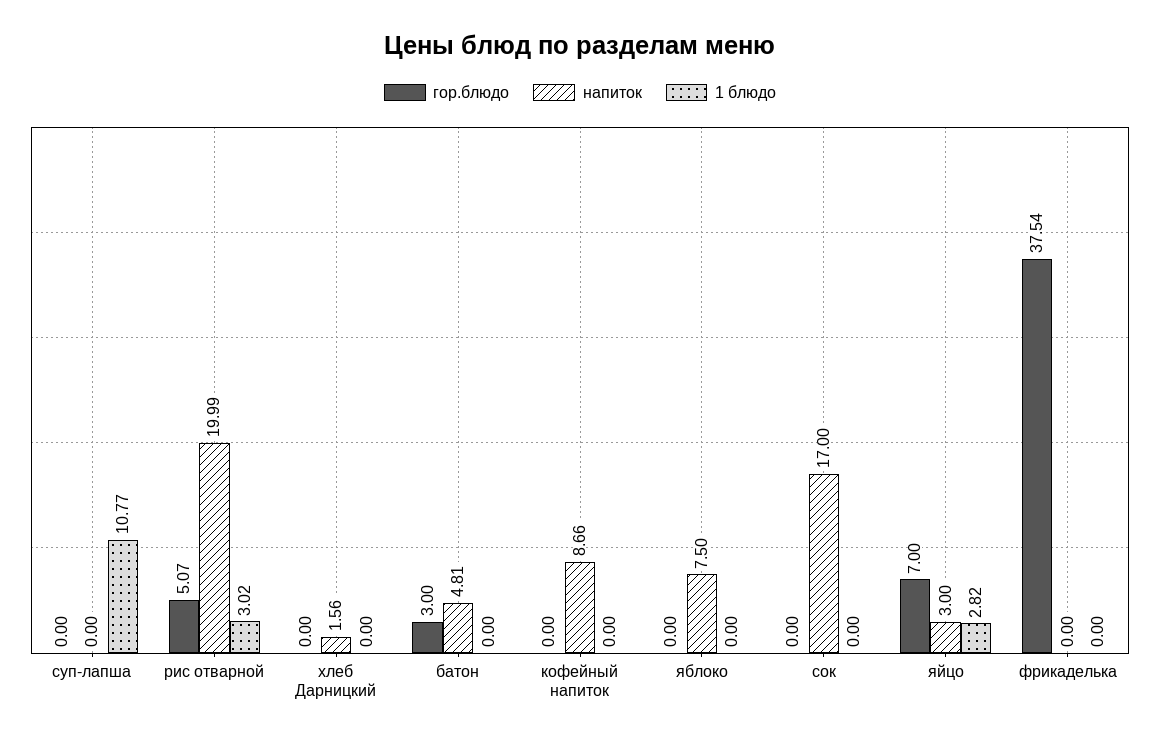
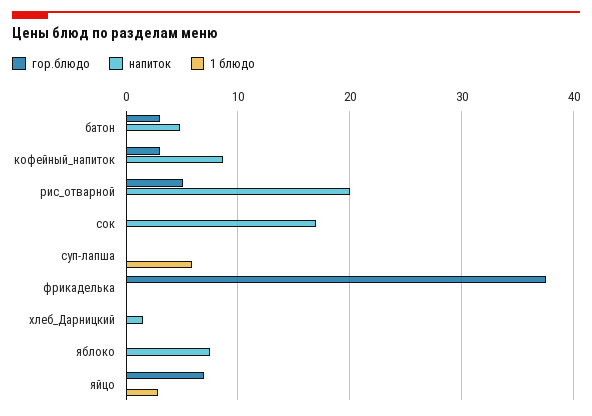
  {
    "гор.блюдо": {
      "суп-лапша": 0,
      "рис отварной": 5.07,
      "хлеб Дарницкий": 0,
      "батон": 3,
-     "кофейный напиток": 0,
+     "кофейный напиток": 3,
      "яблоко": 0,
      "сок": 0,
      "яйцо": 7,
      "фрикаделька": 37.54
    },
    "напиток": {
      "суп-лапша": 0,
      "рис отварной": 19.99,
      "хлеб Дарницкий": 1.56,
      "батон": 4.81,
      "кофейный напиток": 8.66,
      "яблоко": 7.5,
      "сок": 17,
-     "яйцо": 3,
+     "яйцо": 0,
      "фрикаделька": 0
    },
    "1 блюдо": {
-     "суп-лапша": 10.77,
+     "суп-лапша": 6,
-     "рис отварной": 3.02,
+     "рис отварной": 0,
      "хлеб Дарницкий": 0,
      "батон": 0,
      "кофейный напиток": 0,
      "яблоко": 0,
      "сок": 0,
      "яйцо": 2.82,
      "фрикаделька": 0
    }
  }

